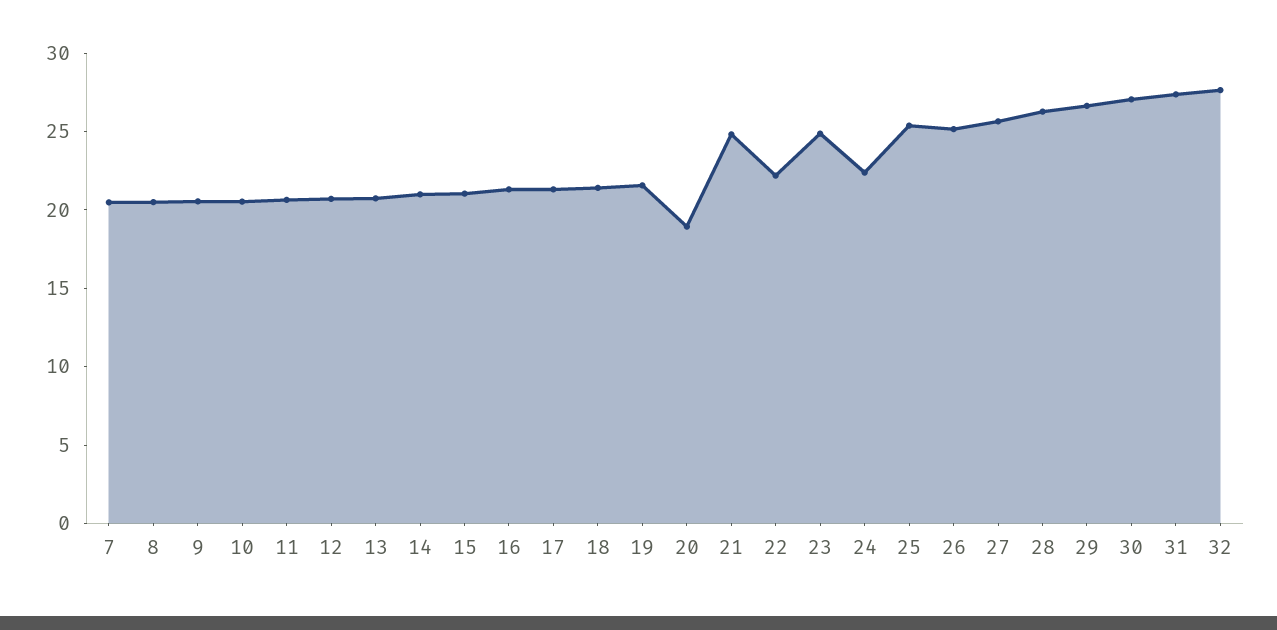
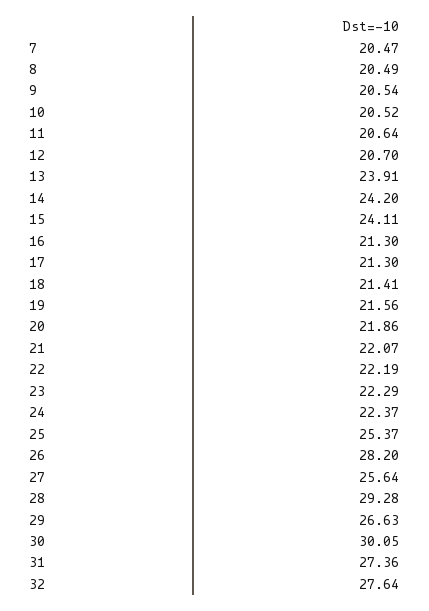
  {
    "7": 20.47,
    "8": 20.49,
    "9": 20.54,
    "10": 20.52,
    "11": 20.64,
    "12": 20.7,
-   "13": 21,
+   "13": 23.91,
-   "14": 21,
+   "14": 24.2,
-   "15": 21,
+   "15": 24.11,
    "16": 21.3,
    "17": 21.3,
    "18": 21.41,
    "19": 21.56,
-   "20": 19,
+   "20": 21.86,
-   "21": 25,
+   "21": 22.07,
    "22": 22.19,
-   "23": 25,
+   "23": 22.29,
    "24": 22.37,
    "25": 25.37,
-   "26": 25,
+   "26": 28.2,
    "27": 25.64,
-   "28": 26,
+   "28": 29.28,
    "29": 26.63,
-   "30": 27,
+   "30": 30.05,
    "31": 27.36,
    "32": 27.64
  }

